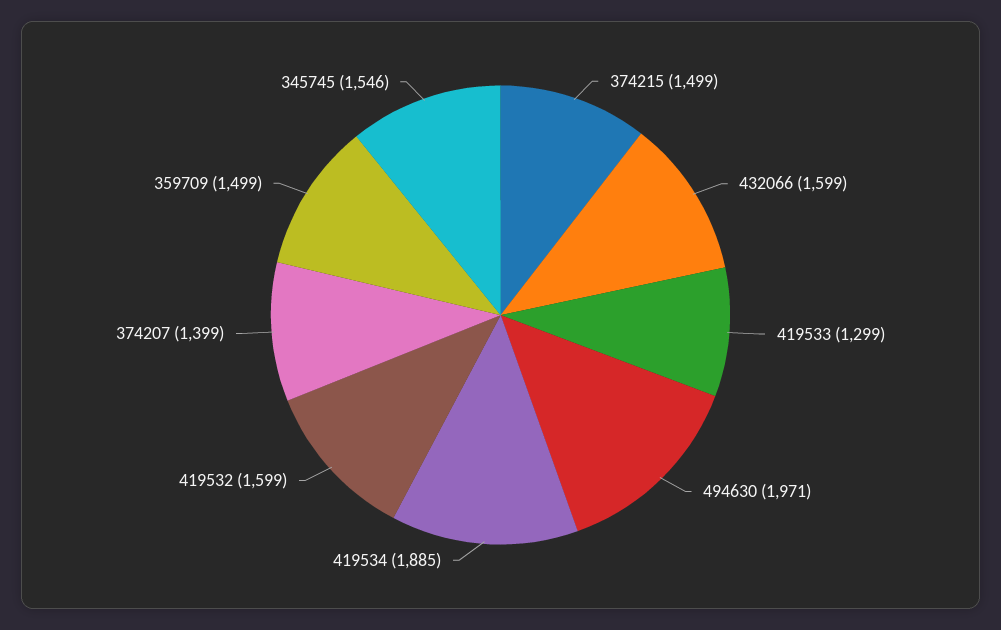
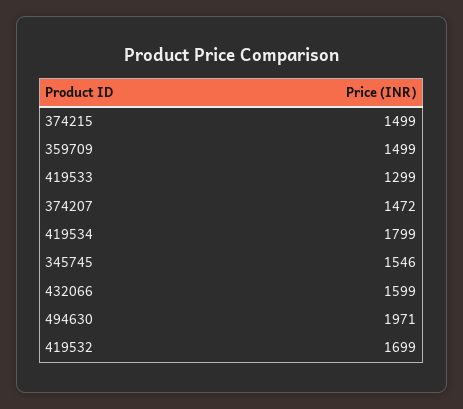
  {
    "374215": 1499,
    "432066": 1599,
    "419533": 1299,
    "494630": 1971,
-   "419534": 1885,
+   "419534": 1799,
-   "419532": 1599,
+   "419532": 1699,
-   "374207": 1399,
+   "374207": 1472,
    "359709": 1499,
    "345745": 1546
  }

